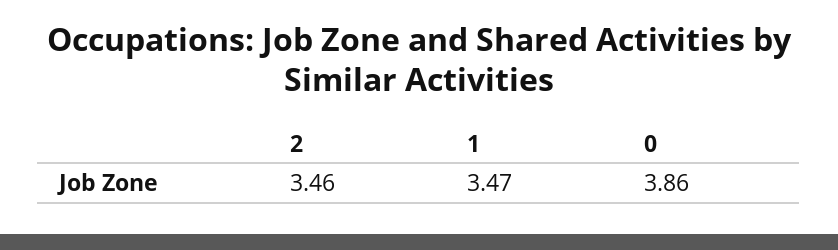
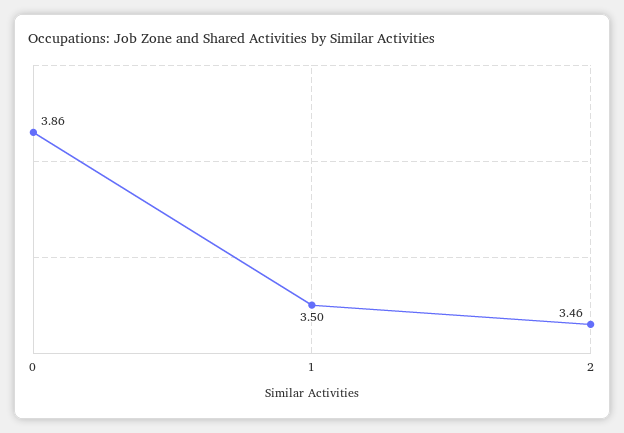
  {
    "2": 3.46,
-   "1": 3.47,
+   "1": 3.5,
    "0": 3.86
  }

